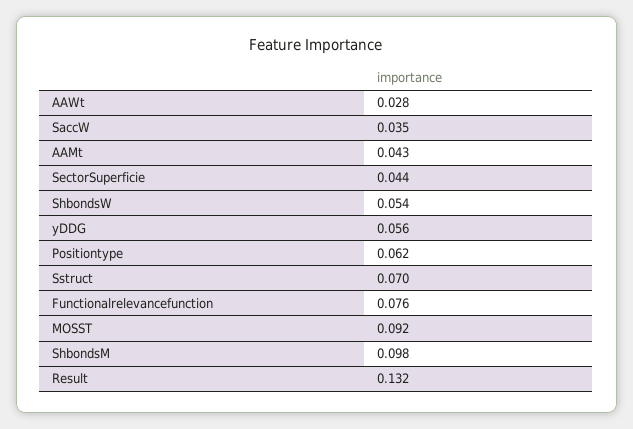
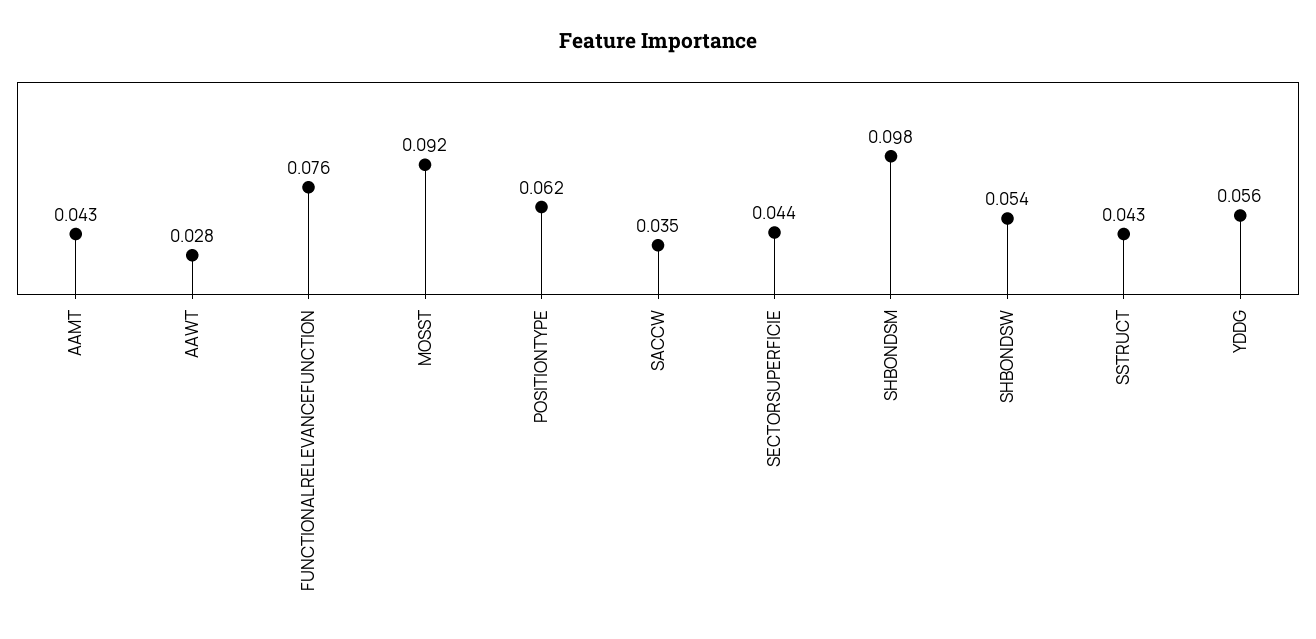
  {
    "AAWt": 0.028,
    "SaccW": 0.035,
    "AAMt": 0.043,
    "SectorSuperficie": 0.044,
    "ShbondsW": 0.054,
    "yDDG": 0.056,
    "Positiontype": 0.062,
-   "Sstruct": 0.07,
+   "Sstruct": 0.043,
    "Functionalrelevancefunction": 0.076,
    "MOSST": 0.092,
-   "ShbondsM": 0.098,
+   "ShbondsM": 0.098
-   "Result": 0.132
  }

